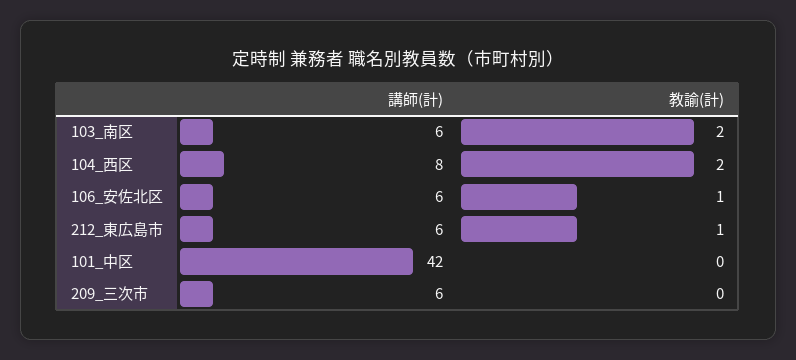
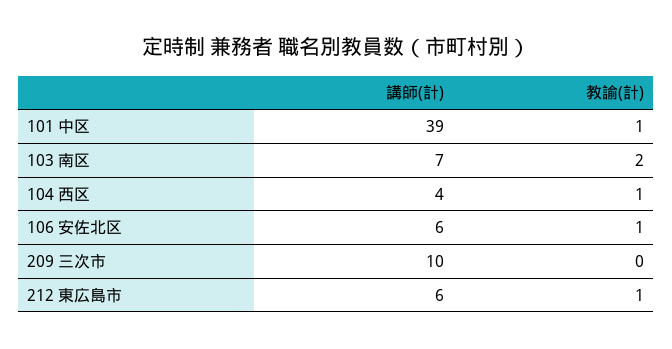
  {
    "講師(計)": {
-     "103_南区": 6,
+     "103_南区": 7,
-     "104_西区": 8,
+     "104_西区": 4,
      "106_安佐北区": 6,
      "212_東広島市": 6,
-     "101_中区": 42,
+     "101_中区": 39,
-     "209_三次市": 6
+     "209_三次市": 10
    },
    "教諭(計)": {
      "103_南区": 2,
-     "104_西区": 2,
+     "104_西区": 1,
      "106_安佐北区": 1,
      "212_東広島市": 1,
-     "101_中区": 0,
+     "101_中区": 1,
      "209_三次市": 0
    }
  }

